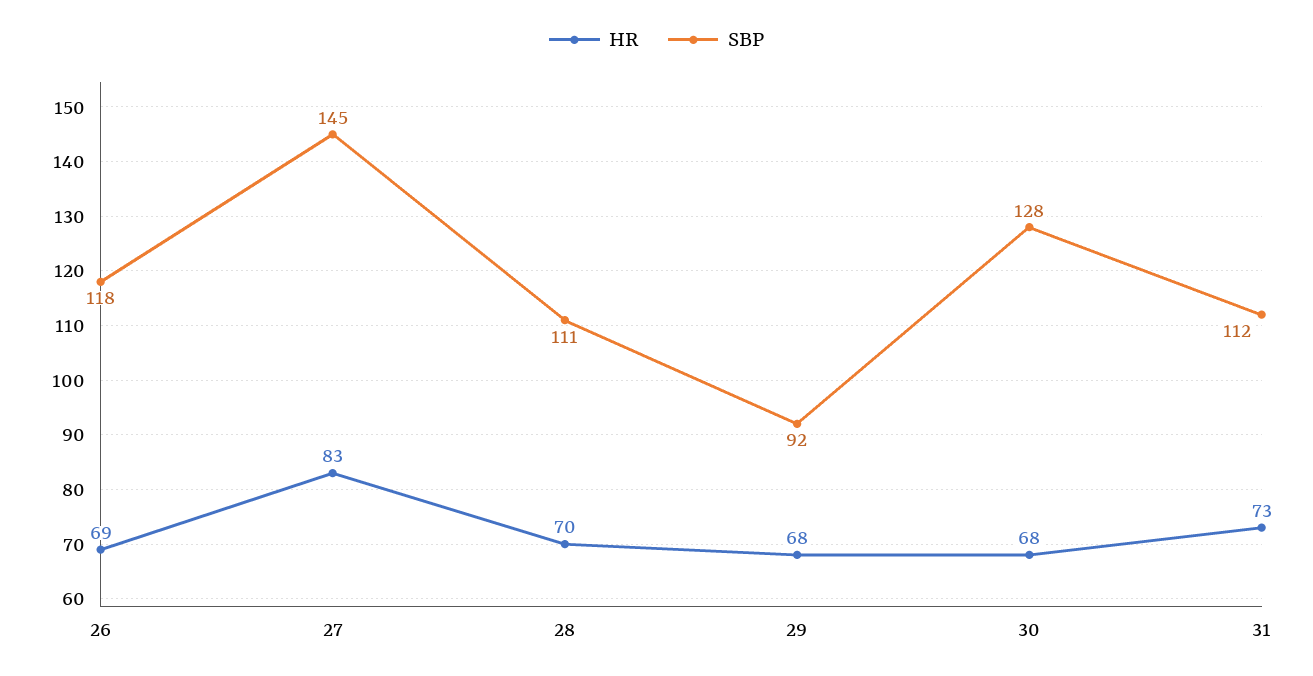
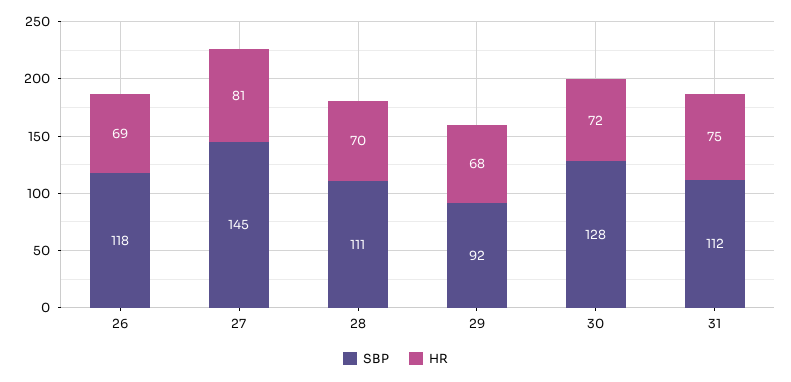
  {
    "HR": {
      "26": 69,
-     "27": 83,
+     "27": 81,
      "28": 70,
      "29": 68,
-     "30": 68,
+     "30": 72,
-     "31": 73
+     "31": 75
    },
    "SBP": {
      "26": 118,
      "27": 145,
      "28": 111,
      "29": 92,
      "30": 128,
      "31": 112
    }
  }

